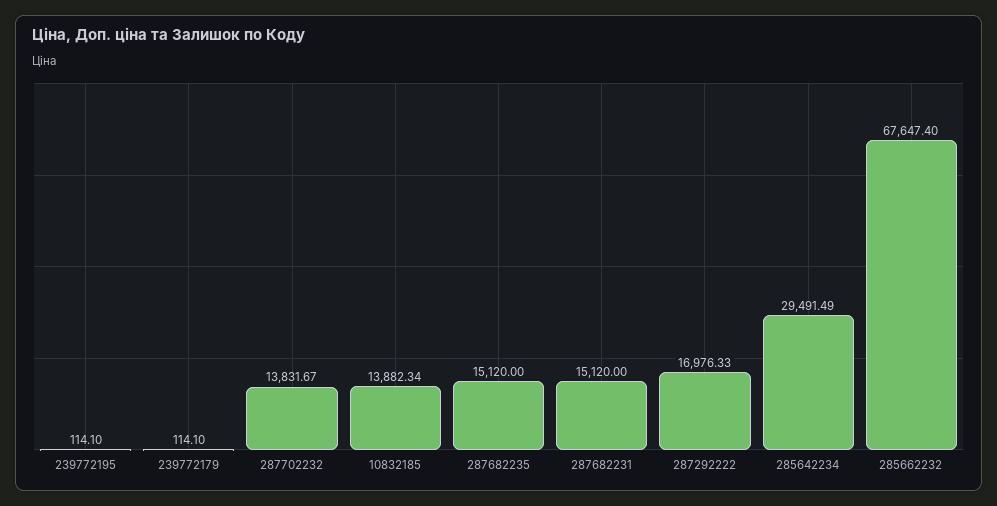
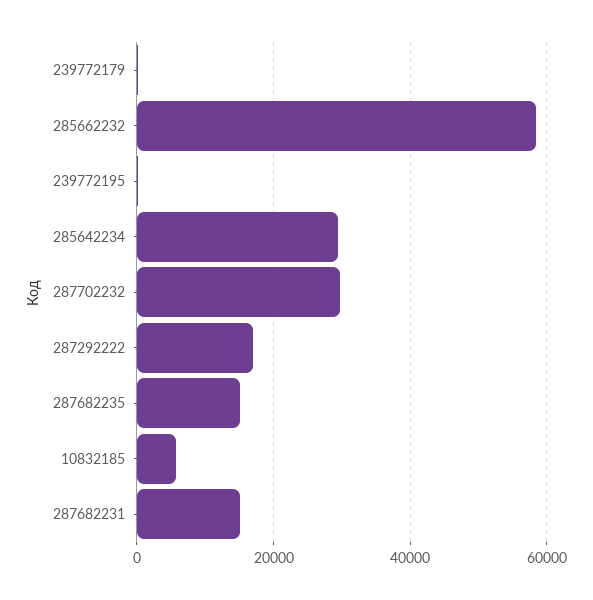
  {
    "239772195": 114.1,
    "239772179": 114.1,
-   "287702232": 13831.67,
+   "287702232": 30000,
-   "10832185": 13882.34,
+   "10832185": 6000,
    "287682235": 15120,
    "287682231": 15120,
    "287292222": 16976.33,
    "285642234": 29491.49,
-   "285662232": 67647.4
+   "285662232": 58000
  }

